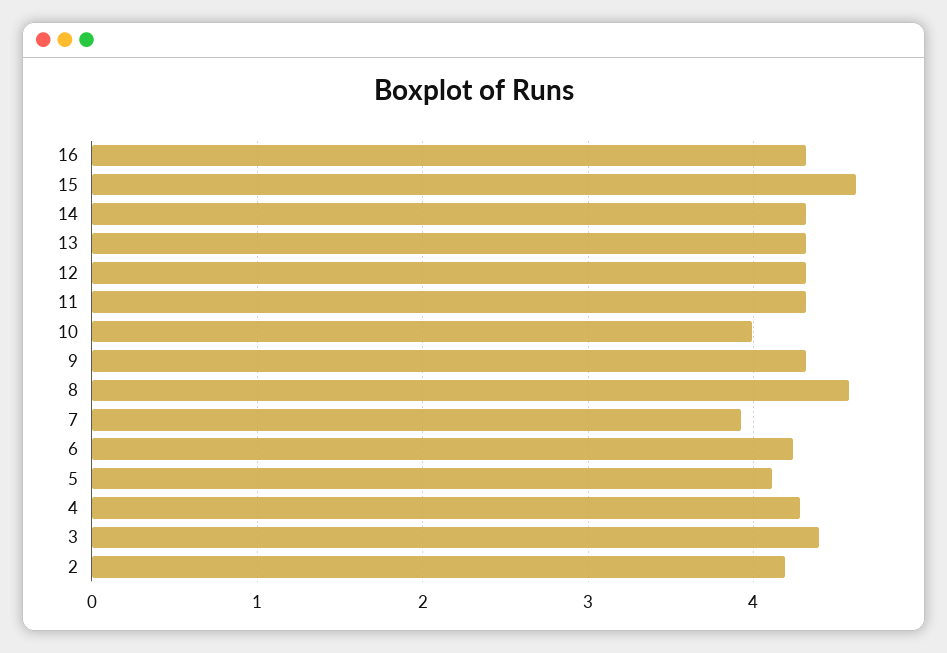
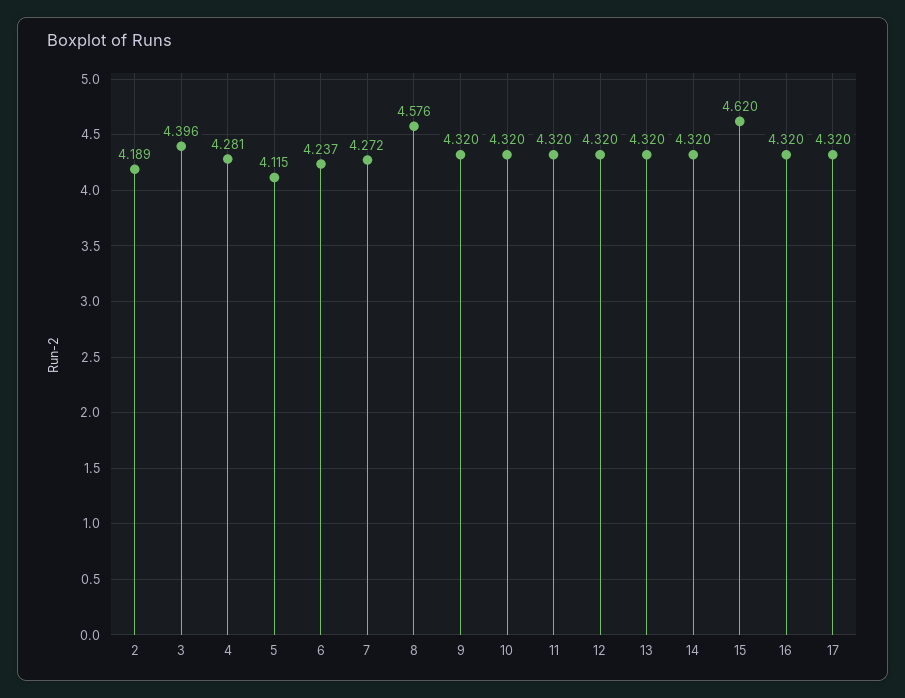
  {
    "16": 4.32,
    "15": 4.62,
    "14": 4.32,
    "13": 4.32,
    "12": 4.32,
    "11": 4.32,
-   "10": 4,
+   "10": 4.32,
    "9": 4.32,
    "8": 4.576,
-   "7": 3.9,
+   "7": 4.272,
    "6": 4.237,
    "5": 4.115,
    "4": 4.281,
    "3": 4.396,
-   "2": 4.189
+   "2": 4.189,
+   "17": 4.32
  }

